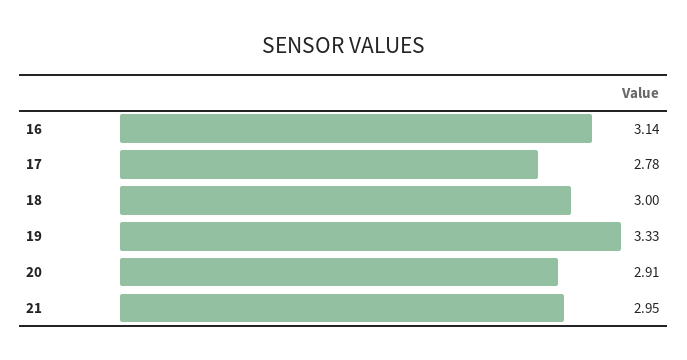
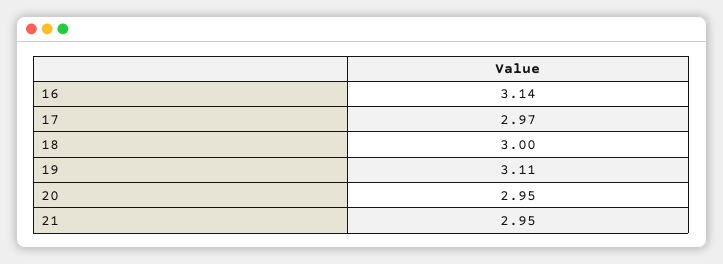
  {
    "16": 3.14,
-   "17": 2.78,
+   "17": 2.97,
    "18": 3,
-   "19": 3.33,
+   "19": 3.11,
-   "20": 2.91,
+   "20": 2.95,
    "21": 2.95
  }

